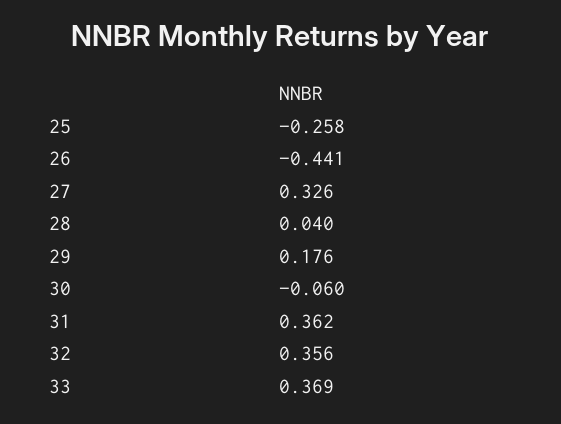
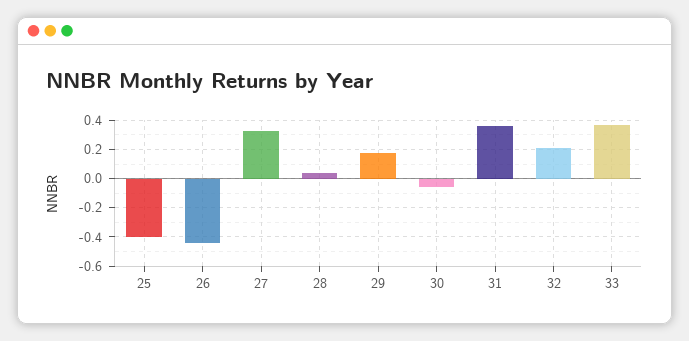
  {
-   "25": -0.258,
+   "25": -0.4,
    "26": -0.441,
    "27": 0.326,
    "28": 0.04,
    "29": 0.176,
    "30": -0.06,
    "31": 0.362,
-   "32": 0.356,
+   "32": 0.2,
    "33": 0.369
  }

